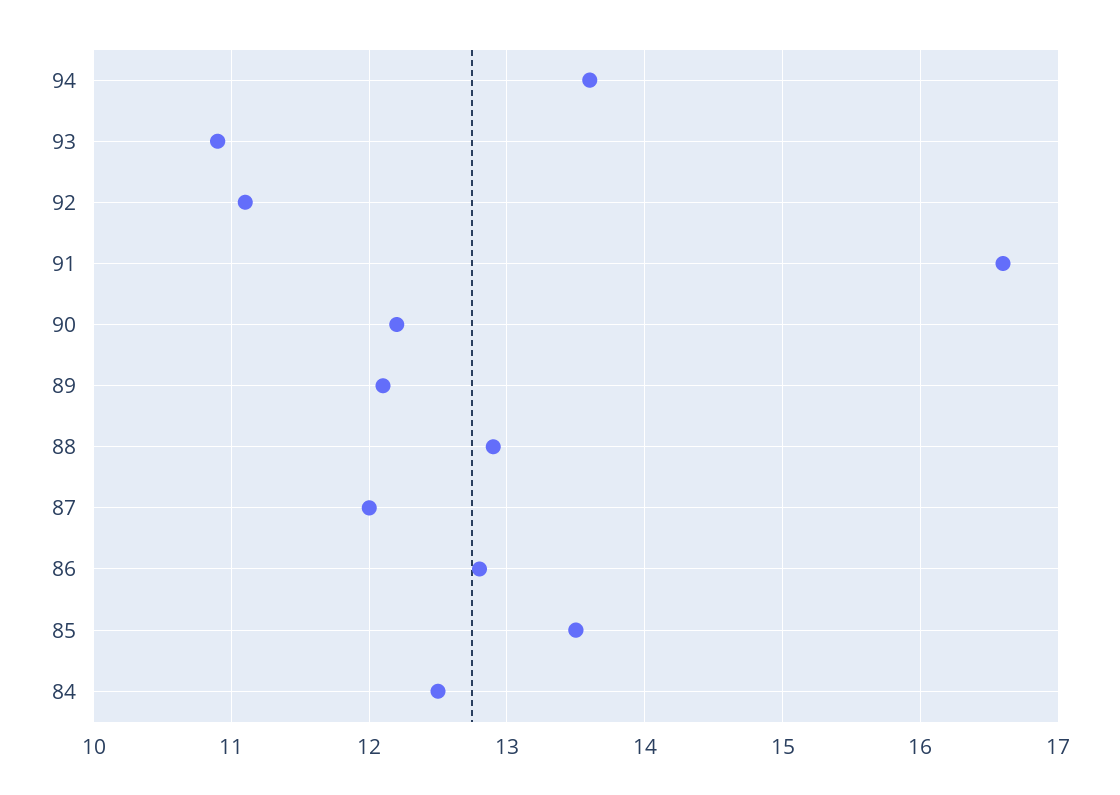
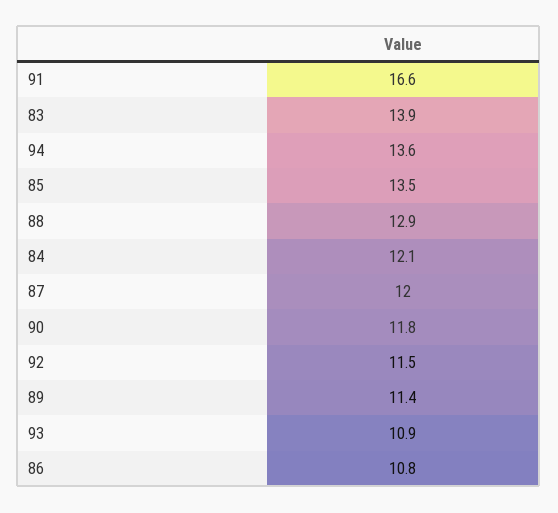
  {
    "94": 13.6,
    "93": 10.9,
-   "92": 11.1,
+   "92": 11.5,
    "91": 16.6,
-   "90": 12.2,
+   "90": 11.8,
-   "89": 12.1,
+   "89": 11.4,
    "88": 12.9,
    "87": 12,
-   "86": 12.8,
+   "86": 10.8,
    "85": 13.5,
-   "84": 12.5
+   "84": 12.1,
+   "83": 13.9
  }

